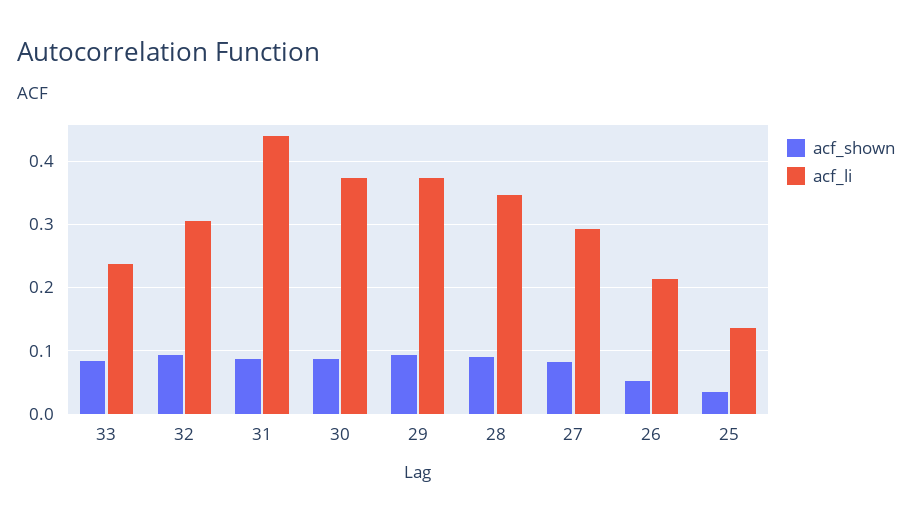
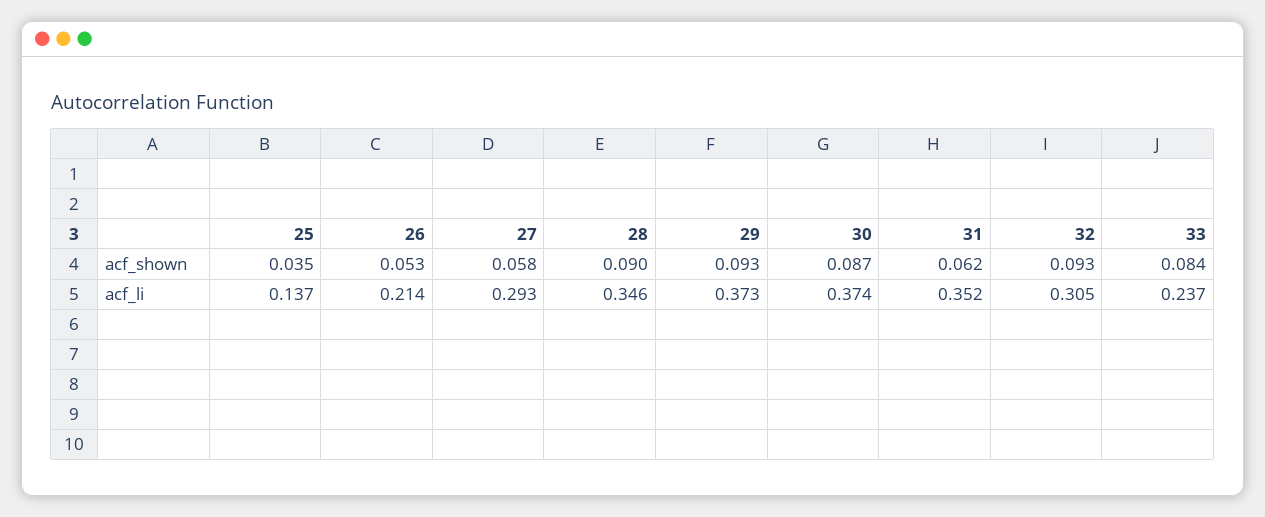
  {
    "acf_shown": {
      "33": 0.084,
      "32": 0.093,
-     "31": 0.09,
+     "31": 0.062,
      "30": 0.087,
      "29": 0.093,
      "28": 0.09,
-     "27": 0.08,
+     "27": 0.058,
      "26": 0.053,
      "25": 0.035
    },
    "acf_li": {
      "33": 0.237,
      "32": 0.305,
-     "31": 0.44,
+     "31": 0.352,
      "30": 0.374,
      "29": 0.373,
      "28": 0.346,
      "27": 0.293,
      "26": 0.214,
      "25": 0.137
    }
  }

